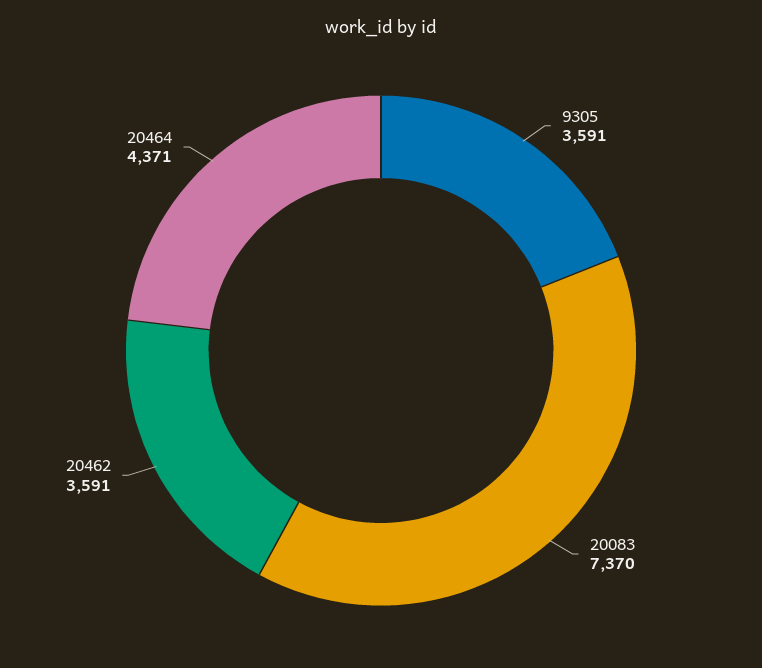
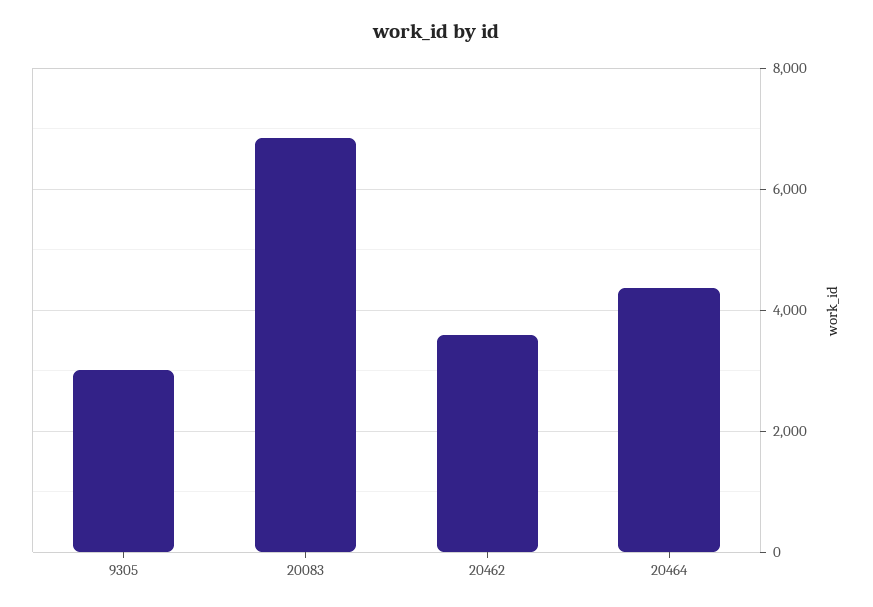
  {
-   "9305": 3591,
+   "9305": 3000,
-   "20083": 7370,
+   "20083": 6800,
    "20462": 3591,
    "20464": 4371
  }

